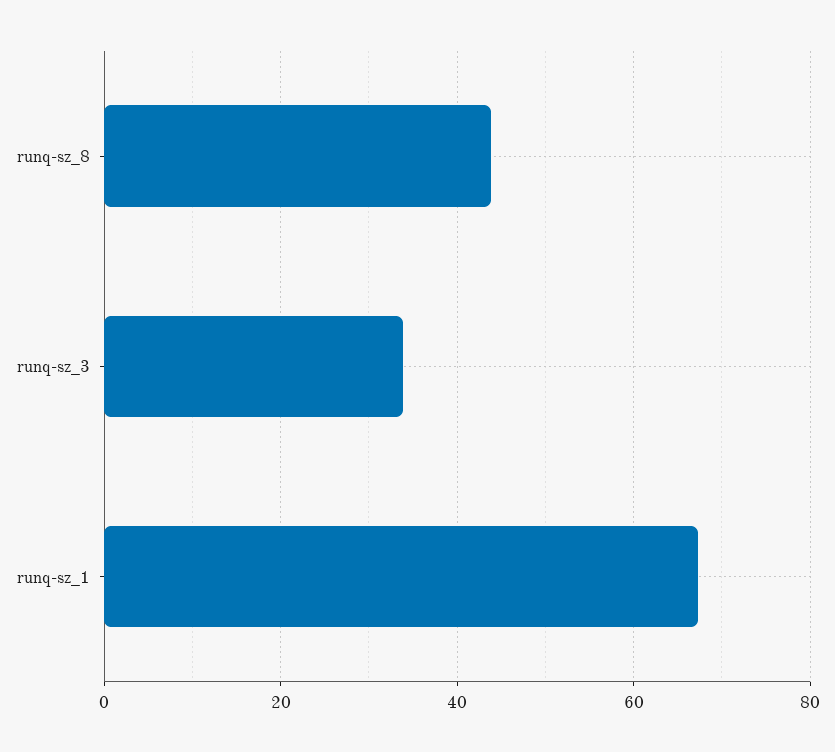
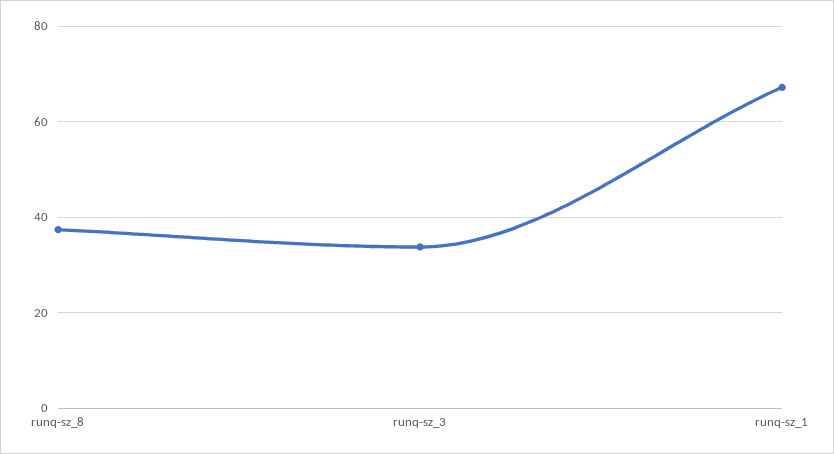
  {
-   "runq-sz_8": 44,
+   "runq-sz_8": 38,
    "runq-sz_3": 34,
    "runq-sz_1": 68
  }

